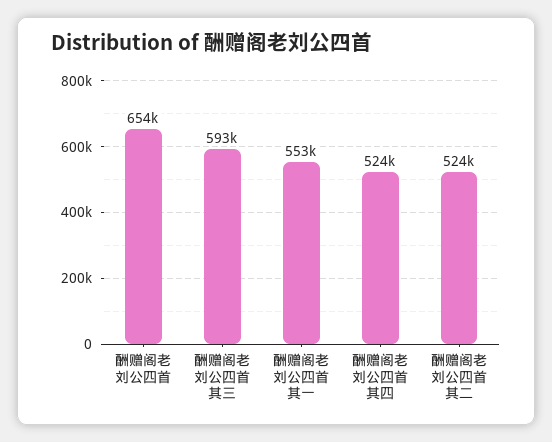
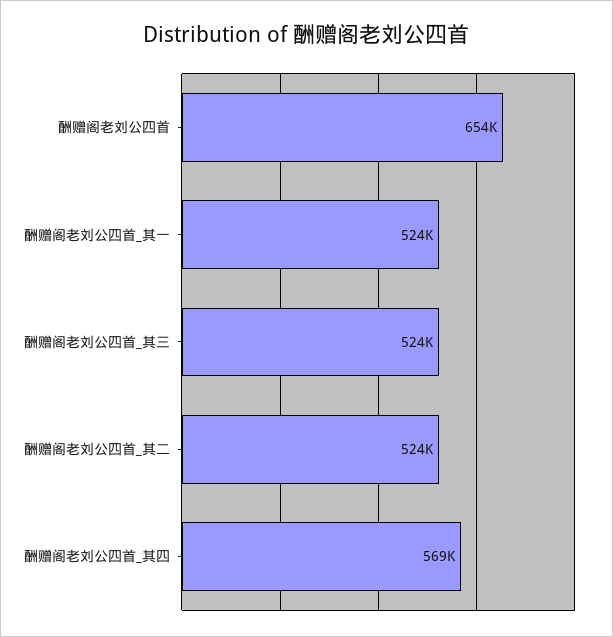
  {
    "酬赠阁老刘公四首": 654000,
-   "酬赠阁老刘公四首 其三": 593000,
+   "酬赠阁老刘公四首 其三": 524000,
-   "酬赠阁老刘公四首 其一": 553000,
+   "酬赠阁老刘公四首 其一": 524000,
-   "酬赠阁老刘公四首 其四": 524000,
+   "酬赠阁老刘公四首 其四": 569000,
    "酬赠阁老刘公四首 其二": 524000
  }

